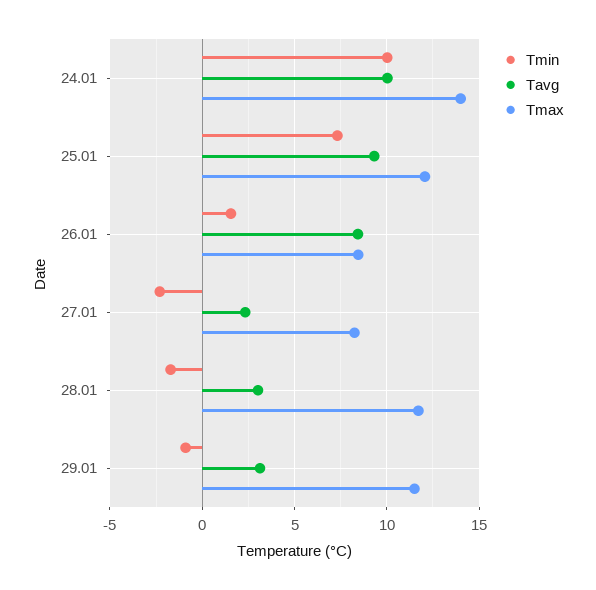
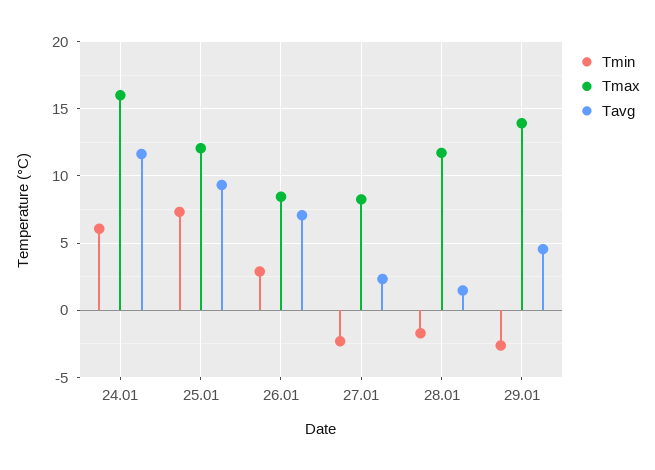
  {
    "Tmin": {
-     "24.01": 10,
+     "24.01": 6,
      "25.01": 7.5,
-     "26.01": 1.5,
+     "26.01": 3,
      "27.01": -2.5,
      "28.01": -1.5,
-     "29.01": -1
+     "29.01": -2.5
    },
    "Tavg": {
-     "24.01": 10,
+     "24.01": 11.5,
      "25.01": 9.5,
-     "26.01": 8.5,
+     "26.01": 7,
      "27.01": 2.5,
-     "28.01": 3,
+     "28.01": 1.5,
-     "29.01": 3
+     "29.01": 4.5
    },
    "Tmax": {
-     "24.01": 14,
+     "24.01": 16,
      "25.01": 12,
      "26.01": 8.5,
      "27.01": 8.5,
      "28.01": 11.5,
-     "29.01": 11.5
+     "29.01": 14
    }
  }

